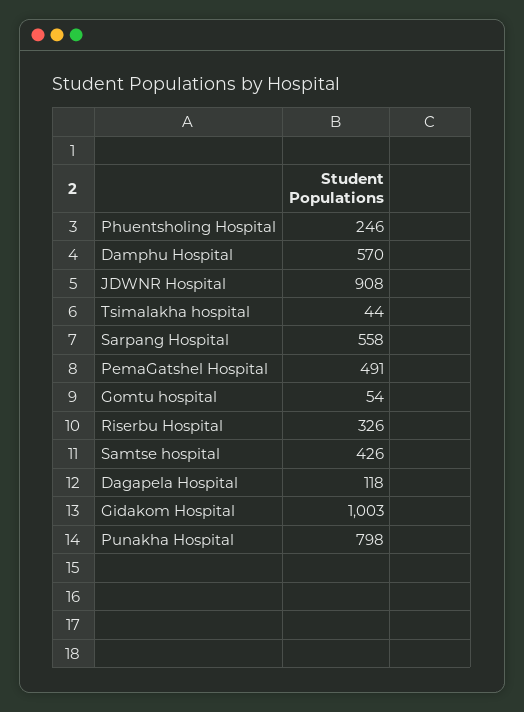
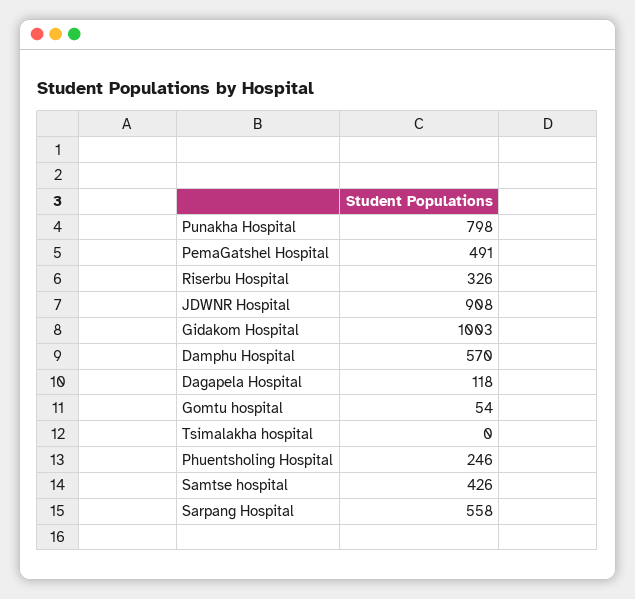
  {
    "Phuentsholing Hospital": 246,
    "Damphu Hospital": 570,
    "JDWNR Hospital": 908,
-   "Tsimalakha hospital": 44,
+   "Tsimalakha hospital": 0,
    "Sarpang Hospital": 558,
    "PemaGatshel Hospital": 491,
    "Gomtu hospital": 54,
    "Riserbu Hospital": 326,
    "Samtse hospital": 426,
    "Dagapela Hospital": 118,
    "Gidakom Hospital": 1003,
    "Punakha Hospital": 798
  }

